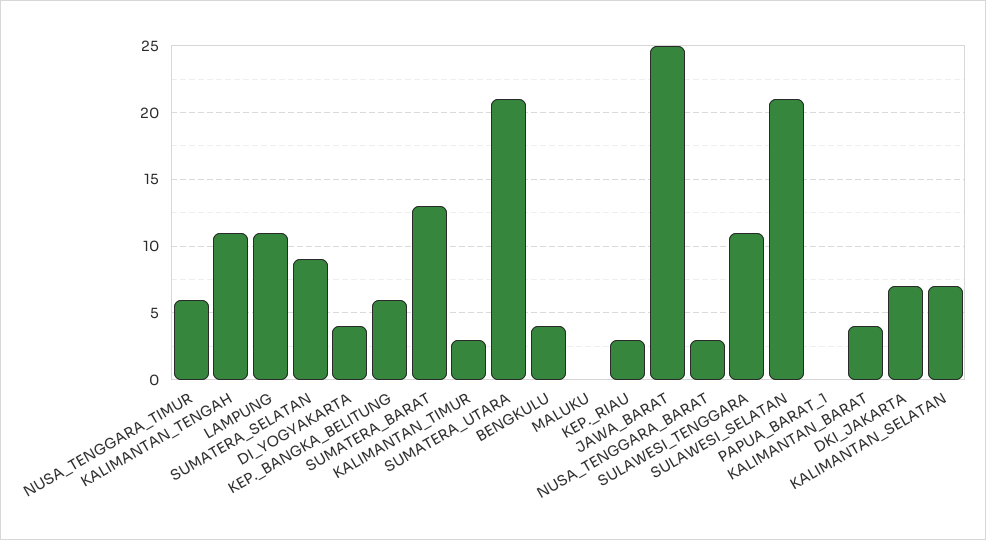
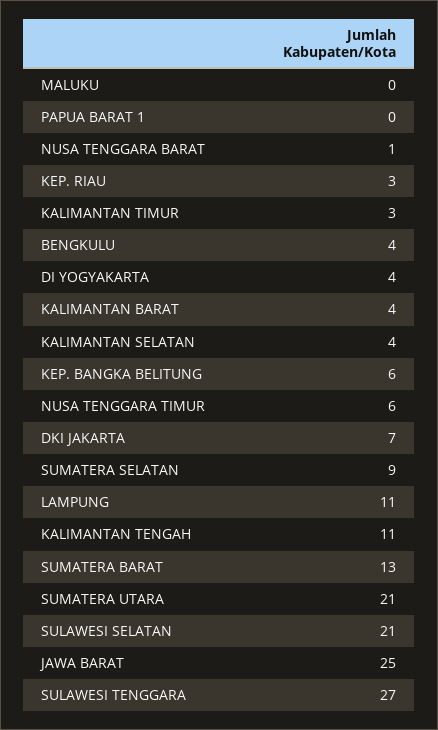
  {
    "NUSA_TENGGARA_TIMUR": 6,
    "KALIMANTAN_TENGAH": 11,
    "LAMPUNG": 11,
    "SUMATERA_SELATAN": 9,
    "DI_YOGYAKARTA": 4,
    "KEP._BANGKA_BELITUNG": 6,
    "SUMATERA_BARAT": 13,
    "KALIMANTAN_TIMUR": 3,
    "SUMATERA_UTARA": 21,
    "BENGKULU": 4,
    "MALUKU": 0,
    "KEP._RIAU": 3,
    "JAWA_BARAT": 25,
-   "NUSA_TENGGARA_BARAT": 3,
+   "NUSA_TENGGARA_BARAT": 1,
-   "SULAWESI_TENGGARA": 11,
+   "SULAWESI_TENGGARA": 27,
    "SULAWESI_SELATAN": 21,
    "PAPUA_BARAT_1": 0,
    "KALIMANTAN_BARAT": 4,
    "DKI_JAKARTA": 7,
-   "KALIMANTAN_SELATAN": 7
+   "KALIMANTAN_SELATAN": 4
  }

